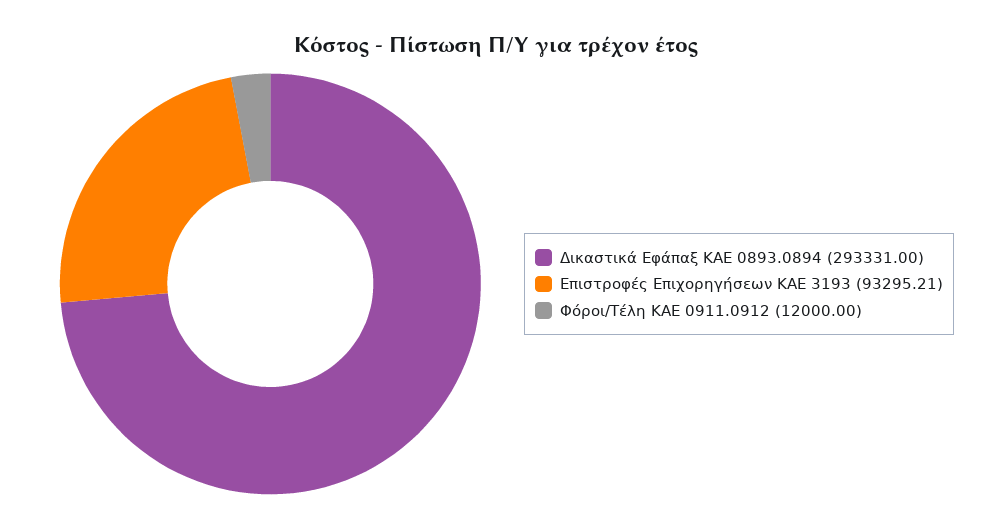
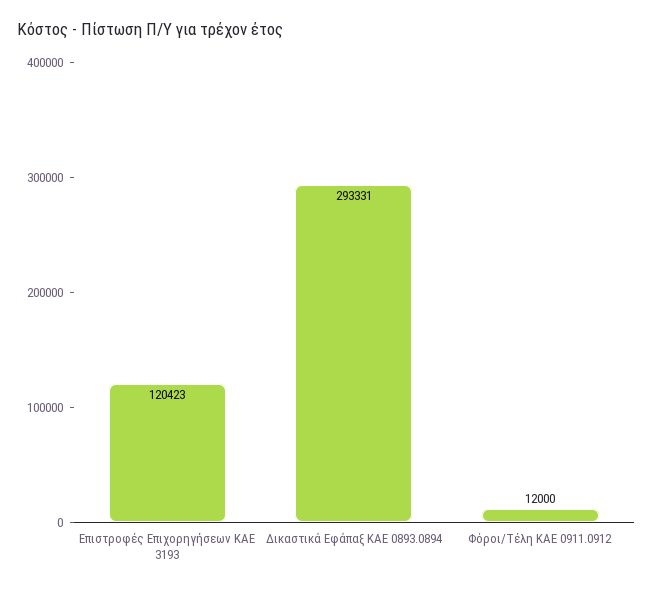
  {
    "Δικαστικά Εφάπαξ ΚΑΕ 0893.0894": 293331,
-   "Επιστροφές Επιχορηγήσεων ΚΑΕ 3193": 93295.21,
+   "Επιστροφές Επιχορηγήσεων ΚΑΕ 3193": 120423,
    "Φόροι/Τέλη ΚΑΕ 0911.0912": 12000
  }

